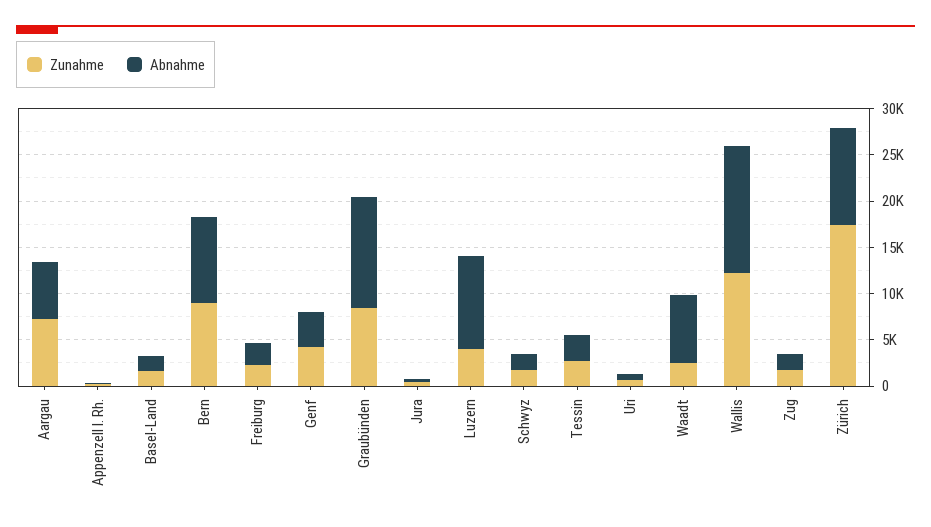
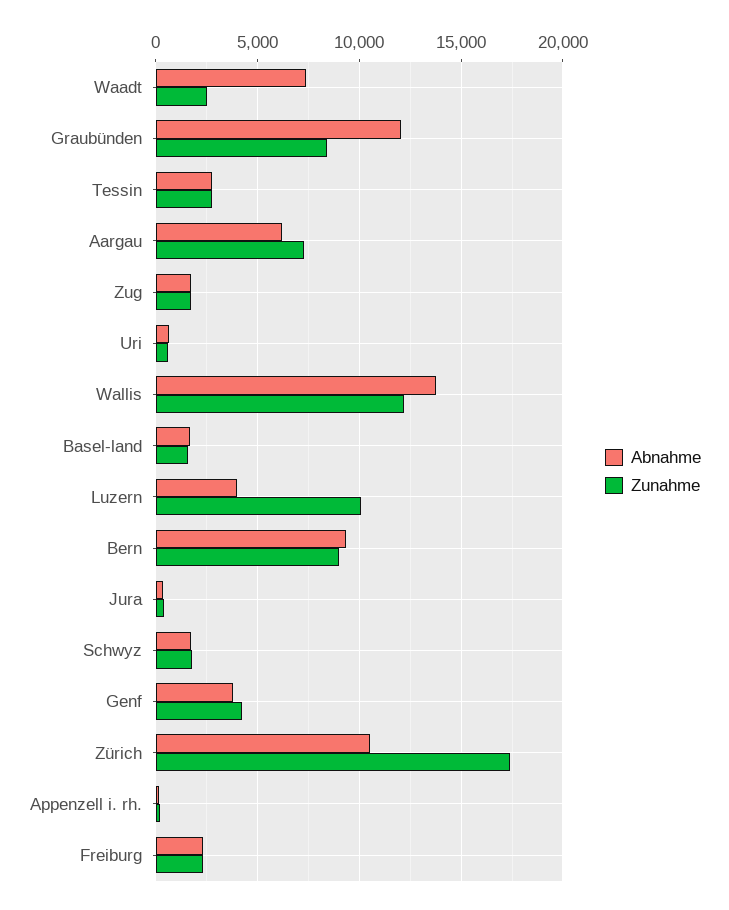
  {
    "Zunahme": {
      "Aargau": 7500,
      "Appenzell I. Rh.": 0,
      "Basel-Land": 1500,
      "Bern": 9000,
      "Freiburg": 2500,
      "Genf": 4000,
      "Graubünden": 8500,
      "Jura": 500,
-     "Luzern": 4000,
+     "Luzern": 10000,
      "Schwyz": 2000,
      "Tessin": 3000,
      "Uri": 500,
      "Waadt": 2500,
      "Wallis": 12000,
      "Zug": 1500,
      "Zürich": 17500
    },
    "Abnahme": {
      "Aargau": 6000,
      "Appenzell I. Rh.": 0,
      "Basel-Land": 1500,
      "Bern": 9500,
      "Freiburg": 2500,
      "Genf": 4000,
      "Graubünden": 12000,
      "Jura": 500,
-     "Luzern": 10000,
+     "Luzern": 4000,
      "Schwyz": 1500,
      "Tessin": 3000,
      "Uri": 500,
      "Waadt": 7500,
      "Wallis": 13500,
      "Zug": 1500,
      "Zürich": 10500
    }
  }

